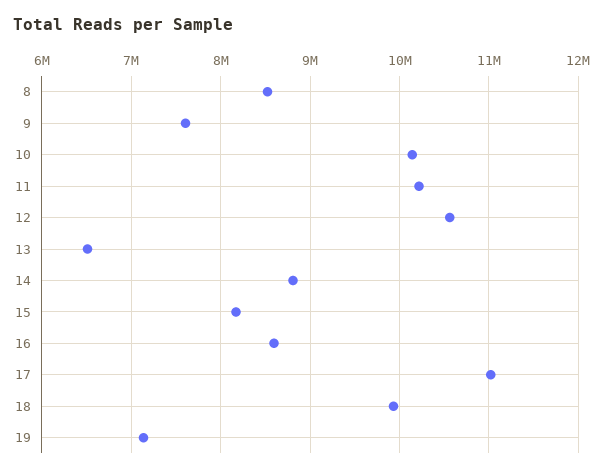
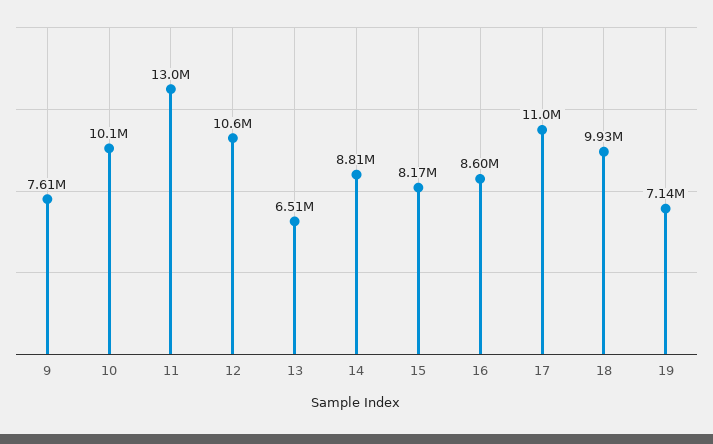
  {
-   "8": 8500000,
    "9": 7610000,
    "10": 10100000,
-   "11": 10200000,
+   "11": 13000000,
    "12": 10600000,
    "13": 6510000,
    "14": 8810000,
    "15": 8170000,
    "16": 8600000,
    "17": 11000000,
    "18": 9930000,
    "19": 7140000
  }

